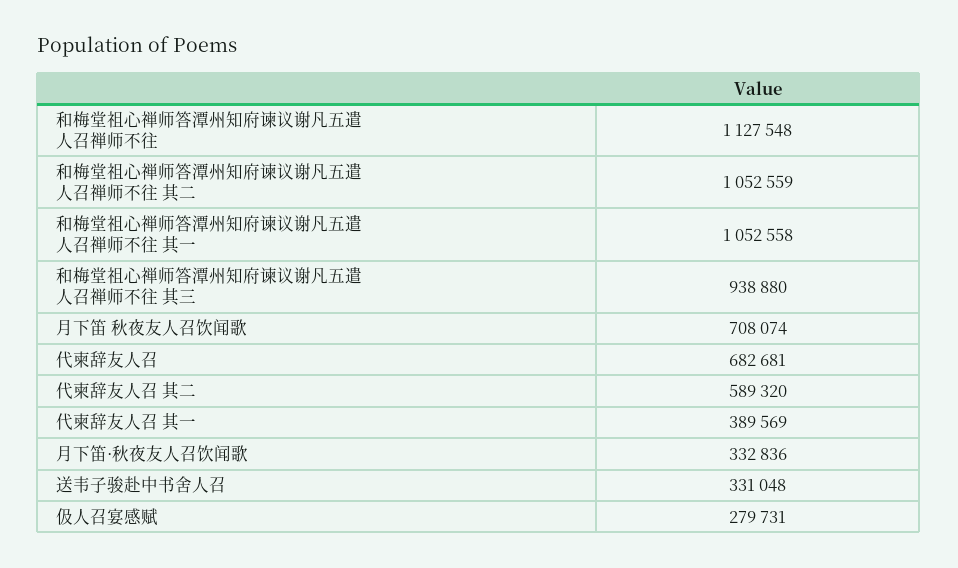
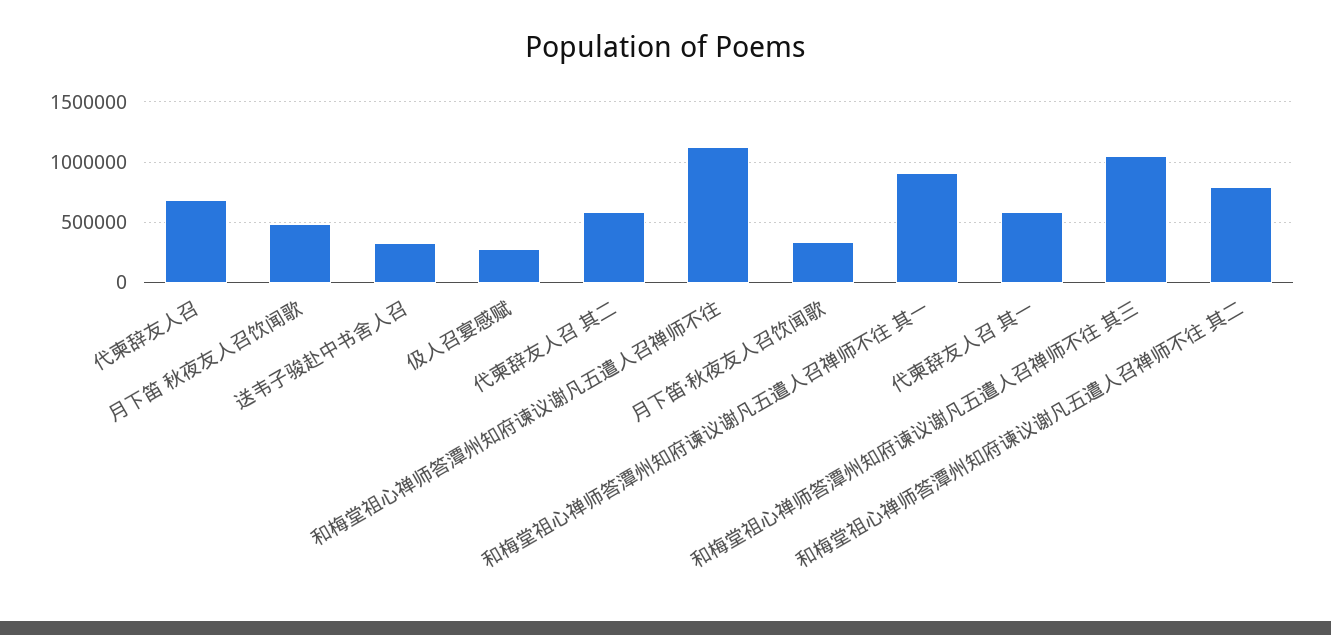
  {
    "和梅堂祖心禅师答潭州知府谏议谢凡五遣人召禅师不往": 1127548,
-   "和梅堂祖心禅师答潭州知府谏议谢凡五遣人召禅师不往 其二": 1052559,
+   "和梅堂祖心禅师答潭州知府谏议谢凡五遣人召禅师不往 其二": 800000,
-   "和梅堂祖心禅师答潭州知府谏议谢凡五遣人召禅师不往 其一": 1052558,
+   "和梅堂祖心禅师答潭州知府谏议谢凡五遣人召禅师不往 其一": 900000,
-   "和梅堂祖心禅师答潭州知府谏议谢凡五遣人召禅师不往 其三": 938880,
+   "和梅堂祖心禅师答潭州知府谏议谢凡五遣人召禅师不往 其三": 1050000,
-   "月下笛 秋夜友人召饮闻歌": 708074,
+   "月下笛 秋夜友人召饮闻歌": 500000,
    "代柬辞友人召": 682681,
    "代柬辞友人召 其二": 589320,
-   "代柬辞友人召 其一": 389569,
+   "代柬辞友人召 其一": 600000,
    "月下笛·秋夜友人召饮闻歌": 332836,
    "送韦子骏赴中书舍人召": 331048,
    "伋人召宴感赋": 279731
  }

